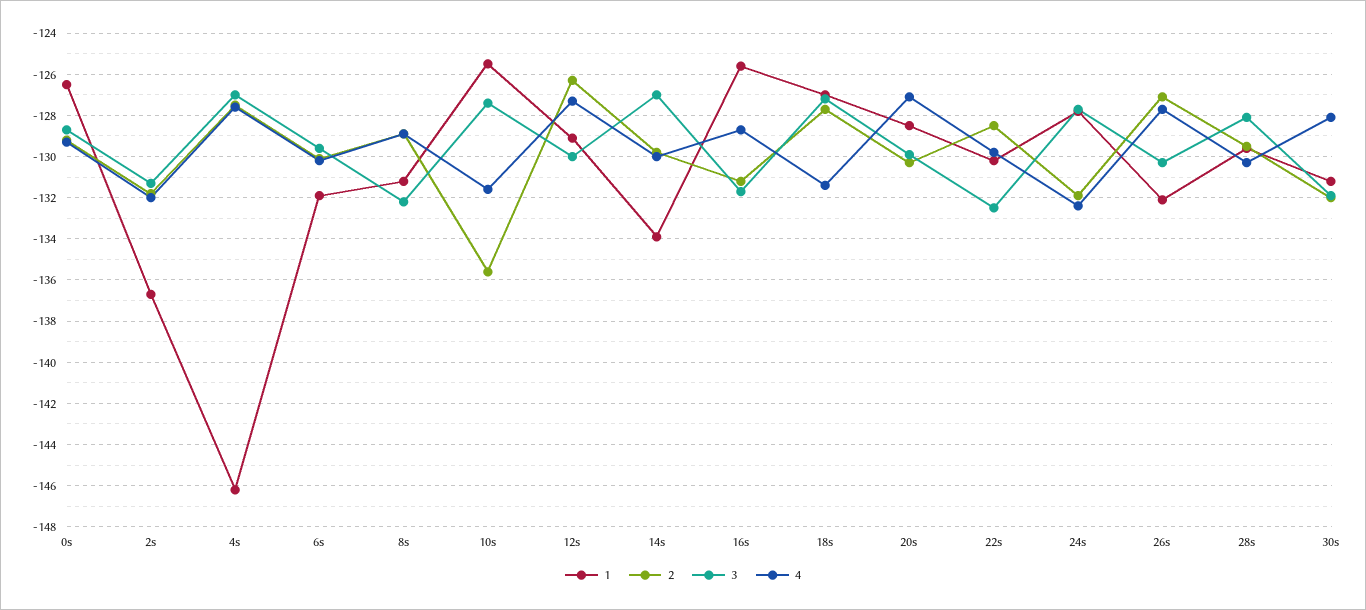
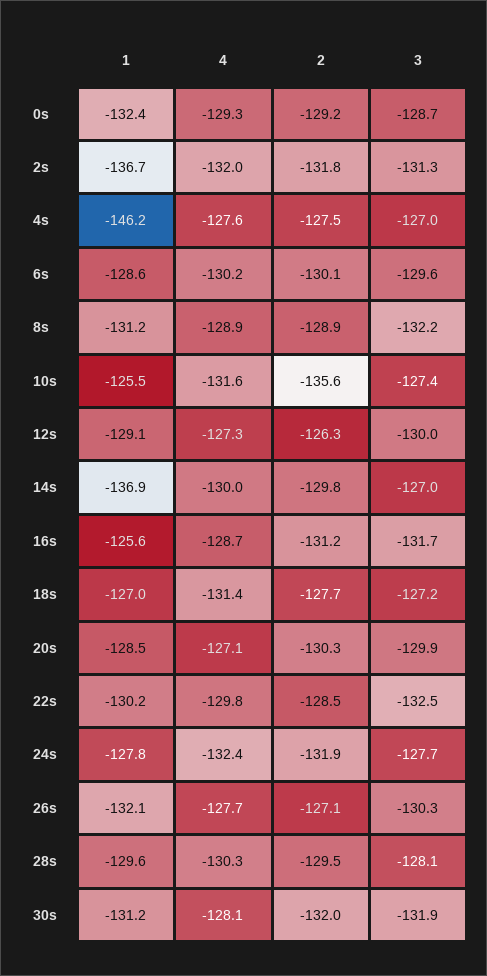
  {
    "1": {
-     "0s": -126.5,
+     "0s": -132.4,
      "2s": -136.7,
      "4s": -146.2,
-     "6s": -132,
+     "6s": -128.6,
      "8s": -131.2,
      "10s": -125.5,
      "12s": -129.1,
-     "14s": -134,
+     "14s": -136.9,
      "16s": -125.6,
      "18s": -127,
      "20s": -128.5,
      "22s": -130.2,
      "24s": -127.8,
      "26s": -132.1,
      "28s": -129.6,
      "30s": -131.2
    },
    "2": {
      "0s": -129.2,
      "2s": -131.8,
      "4s": -127.5,
      "6s": -130.1,
      "8s": -128.9,
      "10s": -135.6,
      "12s": -126.3,
      "14s": -129.8,
      "16s": -131.2,
      "18s": -127.7,
      "20s": -130.3,
      "22s": -128.5,
      "24s": -131.9,
      "26s": -127.1,
      "28s": -129.5,
      "30s": -132
    },
    "3": {
      "0s": -128.7,
      "2s": -131.3,
      "4s": -127,
      "6s": -129.6,
      "8s": -132.2,
      "10s": -127.4,
      "12s": -130,
      "14s": -127,
      "16s": -131.7,
      "18s": -127.2,
      "20s": -129.9,
      "22s": -132.5,
      "24s": -127.7,
      "26s": -130.3,
      "28s": -128.1,
      "30s": -131.9
    },
    "4": {
      "0s": -129.3,
      "2s": -132,
      "4s": -127.6,
      "6s": -130.2,
      "8s": -128.9,
      "10s": -131.6,
      "12s": -127.3,
      "14s": -130,
      "16s": -128.7,
      "18s": -131.4,
      "20s": -127.1,
      "22s": -129.8,
      "24s": -132.4,
      "26s": -127.7,
      "28s": -130.3,
      "30s": -128.1
    }
  }

